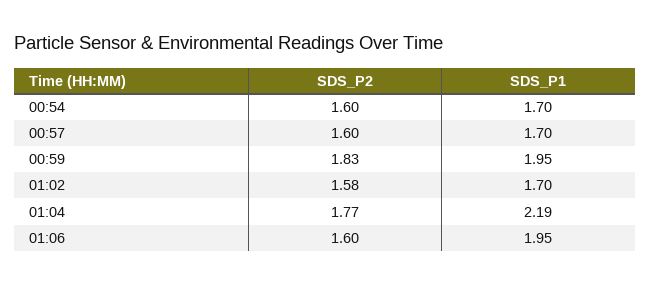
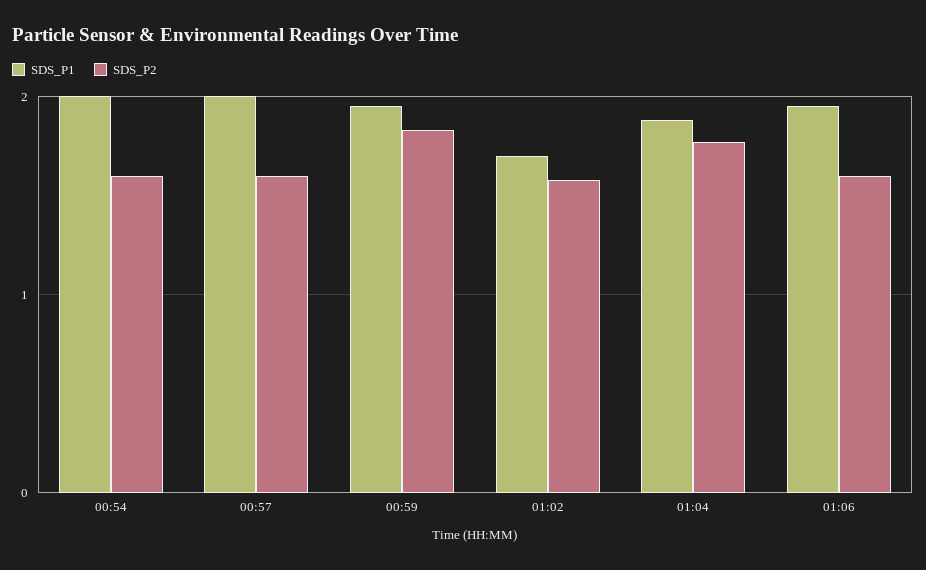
  {
    "SDS_P2": {
      "00:54": 1.6,
      "00:57": 1.6,
      "00:59": 1.83,
      "01:02": 1.58,
      "01:04": 1.77,
      "01:06": 1.6
    },
    "SDS_P1": {
-     "00:54": 1.7,
+     "00:54": 2,
-     "00:57": 1.7,
+     "00:57": 2,
      "00:59": 1.95,
      "01:02": 1.7,
-     "01:04": 2.19,
+     "01:04": 1.9,
      "01:06": 1.95
    }
  }

